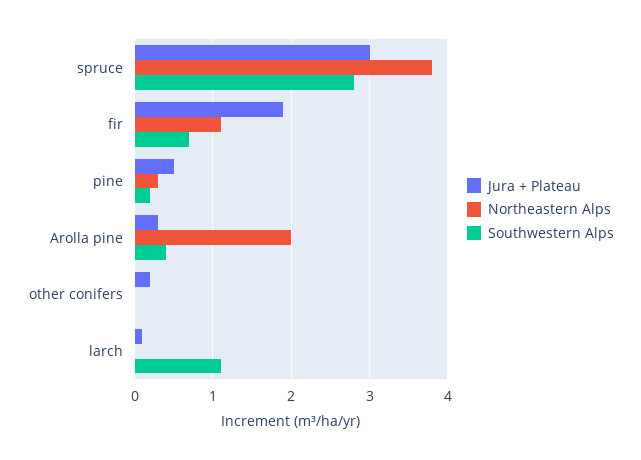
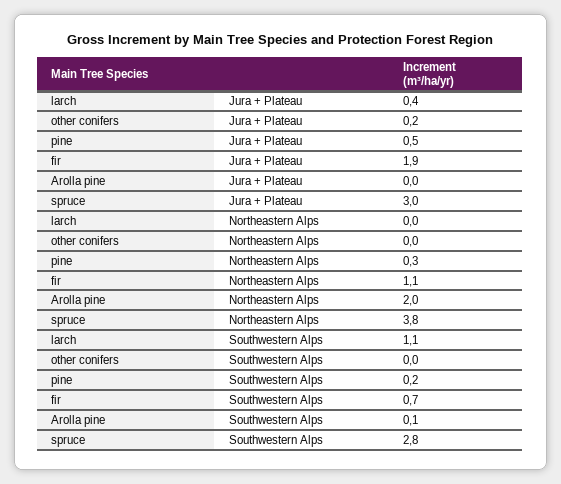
  {
    "Jura + Plateau": {
      "spruce": 3,
      "fir": 1.9,
      "pine": 0.5,
-     "Arolla pine": 0.3,
+     "Arolla pine": 0,
      "other conifers": 0.2,
-     "larch": 0.1
+     "larch": 0.4
    },
    "Northeastern Alps": {
      "spruce": 3.8,
      "fir": 1.1,
      "pine": 0.3,
      "Arolla pine": 2,
      "other conifers": 0,
      "larch": 0
    },
    "Southwestern Alps": {
      "spruce": 2.8,
      "fir": 0.7,
      "pine": 0.2,
-     "Arolla pine": 0.4,
+     "Arolla pine": 0.1,
      "other conifers": 0,
      "larch": 1.1
    }
  }

